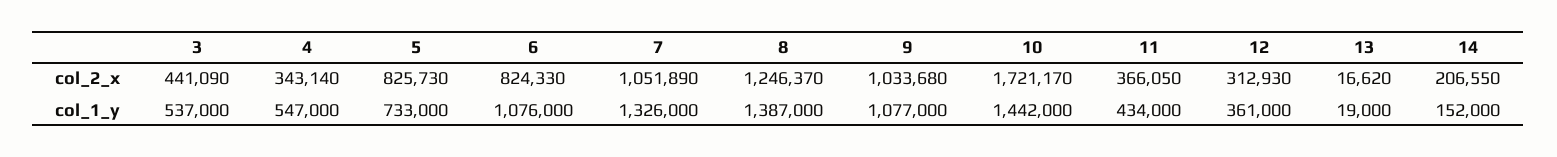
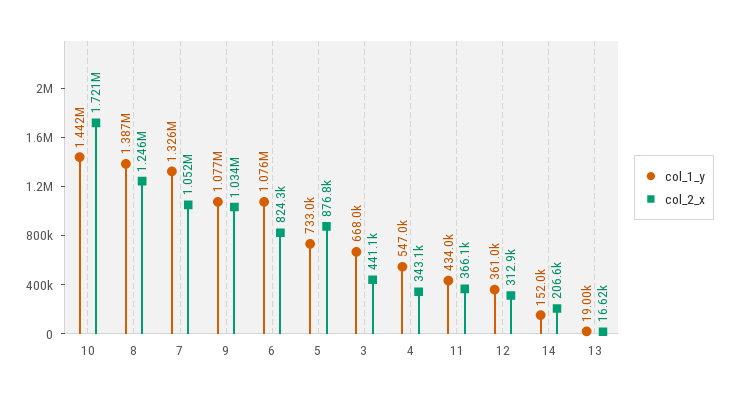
  {
    "col_2_x": {
      "3": 441090,
      "4": 343140,
-     "5": 825730,
+     "5": 876800,
      "6": 824330,
      "7": 1051890,
      "8": 1246370,
      "9": 1033680,
      "10": 1721170,
      "11": 366050,
      "12": 312930,
      "13": 16620,
      "14": 206550
    },
    "col_1_y": {
-     "3": 537000,
+     "3": 668000,
      "4": 547000,
      "5": 733000,
      "6": 1076000,
      "7": 1326000,
      "8": 1387000,
      "9": 1077000,
      "10": 1442000,
      "11": 434000,
      "12": 361000,
      "13": 19000,
      "14": 152000
    }
  }

